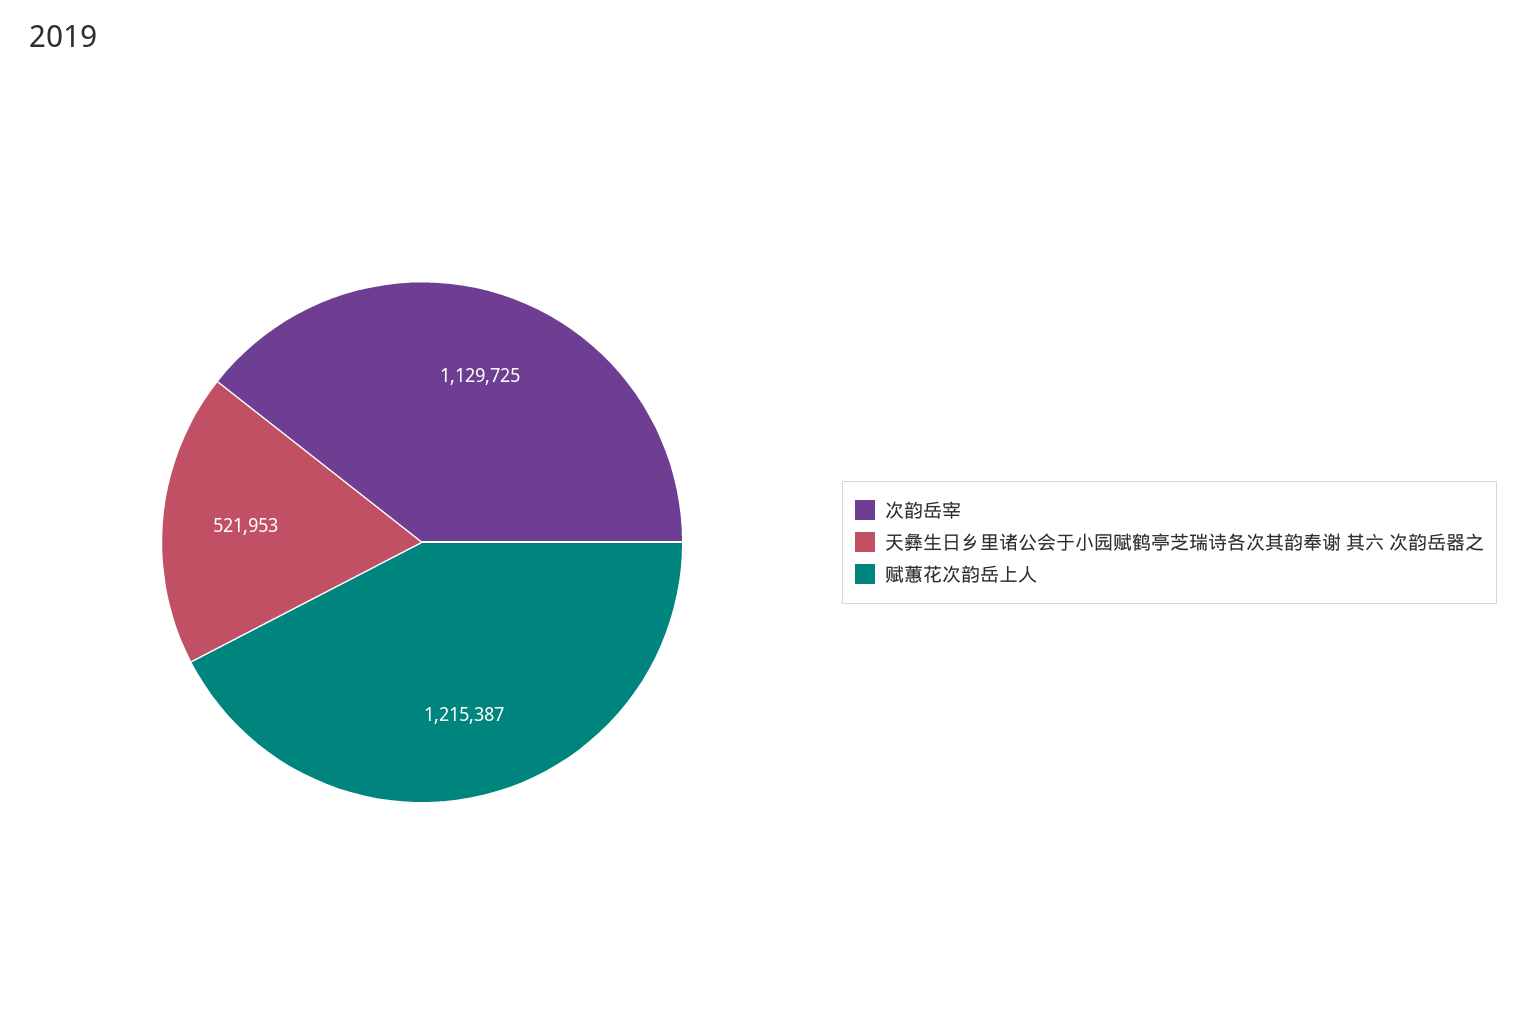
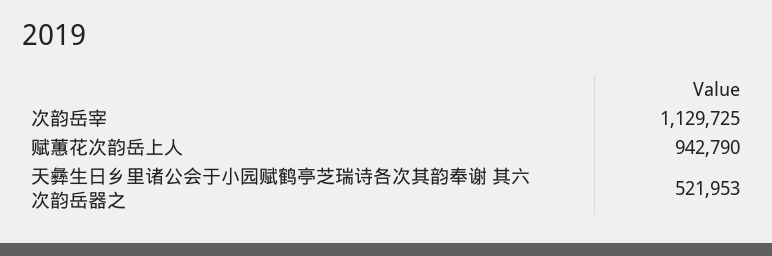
  {
    "次韵岳宰": 1129725,
    "天彝生日乡里诸公会于小园赋鹤亭芝瑞诗各次其韵奉谢 其六 次韵岳器之": 521953,
-   "赋蕙花次韵岳上人": 1215387
+   "赋蕙花次韵岳上人": 942790
  }

